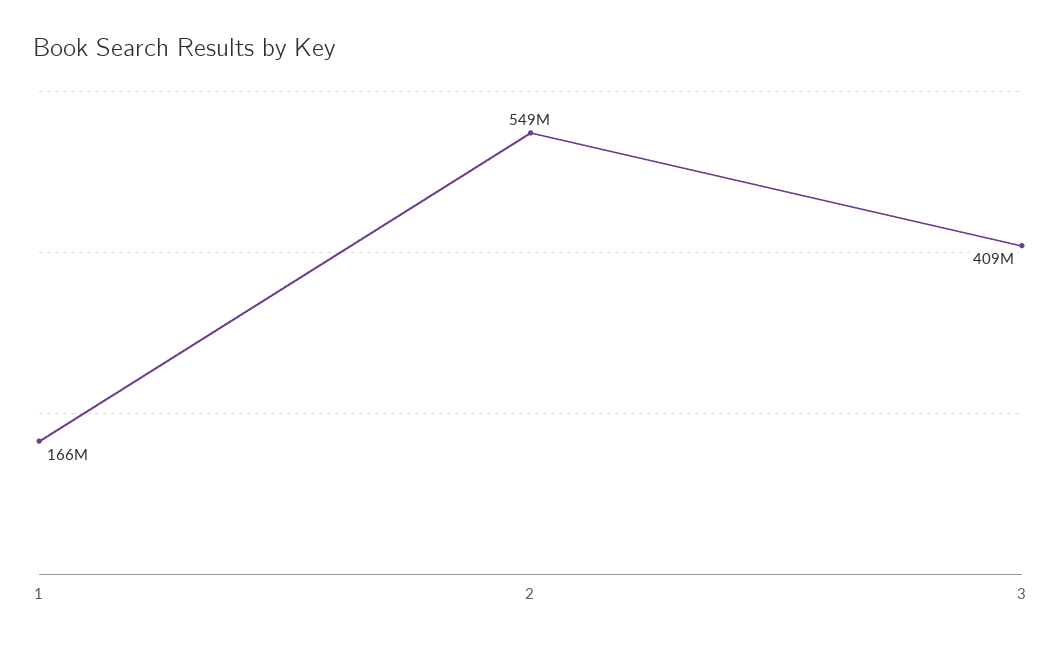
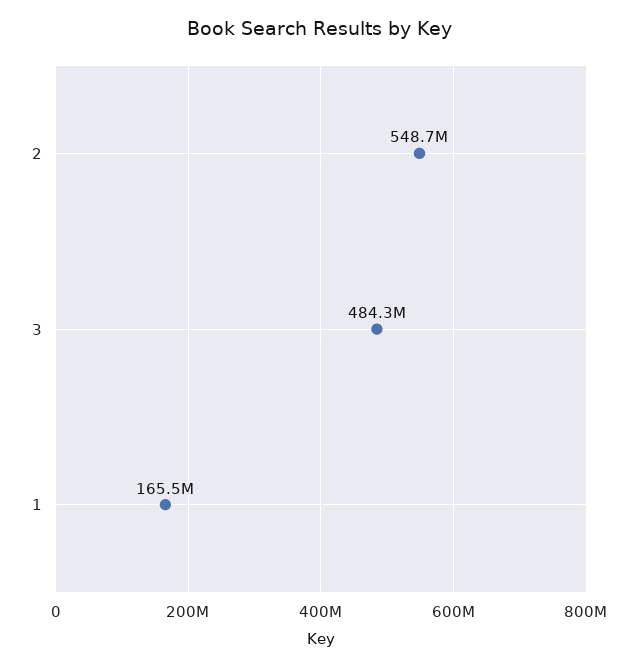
  {
    "1": 165500000,
    "2": 548700000,
-   "3": 409000000
+   "3": 484300000
  }

